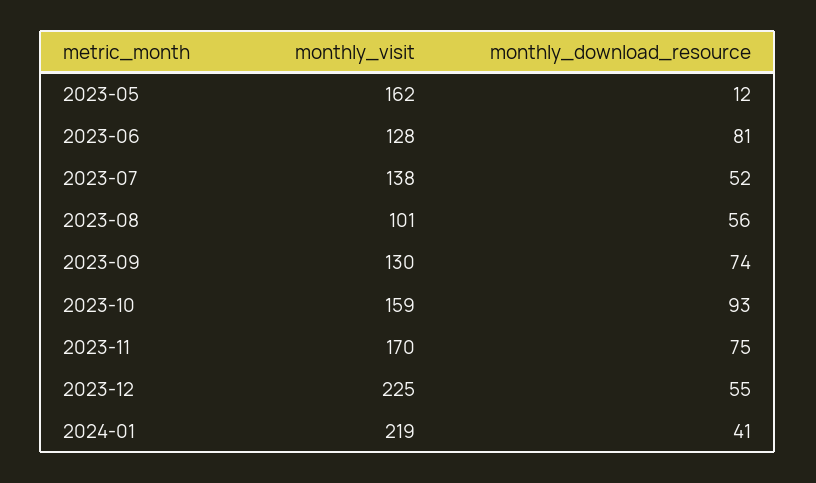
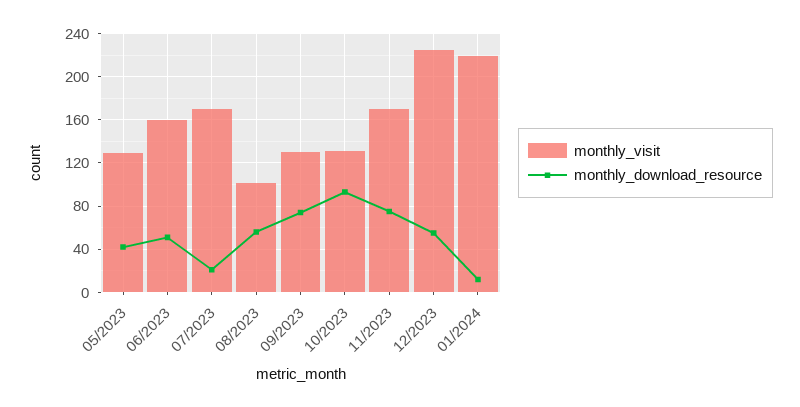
  {
    "monthly_visit": {
-     "2023-05": 162,
+     "2023-05": 130,
-     "2023-06": 128,
+     "2023-06": 160,
-     "2023-07": 138,
+     "2023-07": 170,
      "2023-08": 101,
      "2023-09": 130,
-     "2023-10": 159,
+     "2023-10": 130,
      "2023-11": 170,
      "2023-12": 225,
      "2024-01": 219
    },
    "monthly_download_resource": {
-     "2023-05": 12,
+     "2023-05": 40,
-     "2023-06": 81,
+     "2023-06": 50,
-     "2023-07": 52,
+     "2023-07": 20,
      "2023-08": 56,
      "2023-09": 74,
      "2023-10": 93,
      "2023-11": 75,
      "2023-12": 55,
-     "2024-01": 41
+     "2024-01": 10
    }
  }

